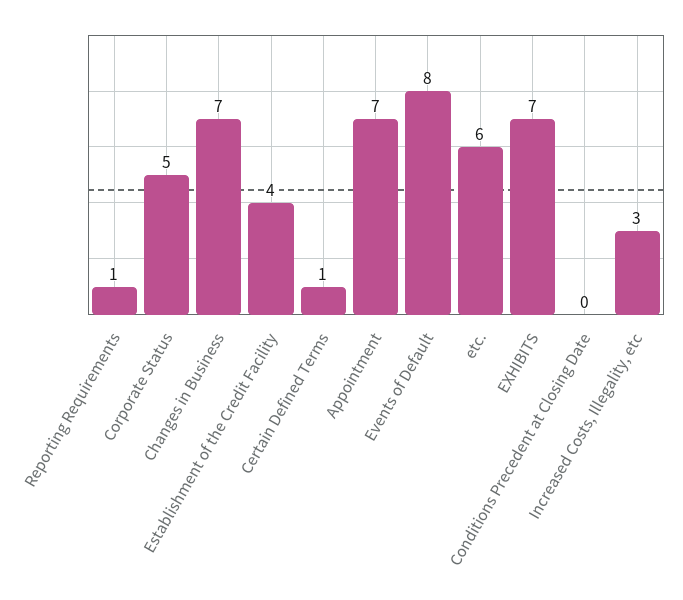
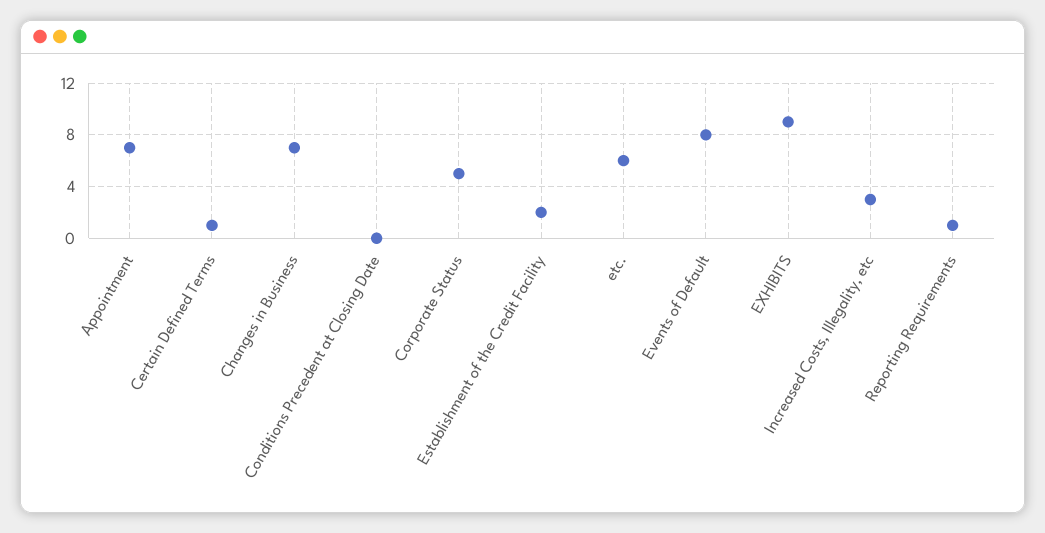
  {
    "Reporting Requirements": 1,
    "Corporate Status": 5,
    "Changes in Business": 7,
-   "Establishment of the Credit Facility": 4,
+   "Establishment of the Credit Facility": 2,
    "Certain Defined Terms": 1,
    "Appointment": 7,
    "Events of Default": 8,
    "etc.": 6,
-   "EXHIBITS": 7,
+   "EXHIBITS": 9,
    "Conditions Precedent at Closing Date": 0,
    "Increased Costs, Illegality, etc": 3
  }

